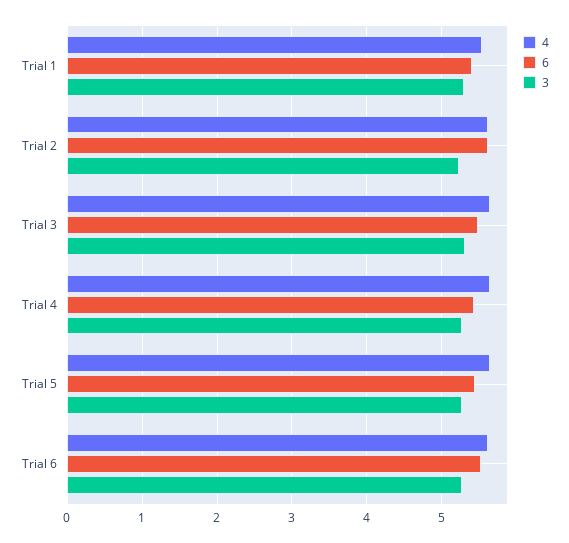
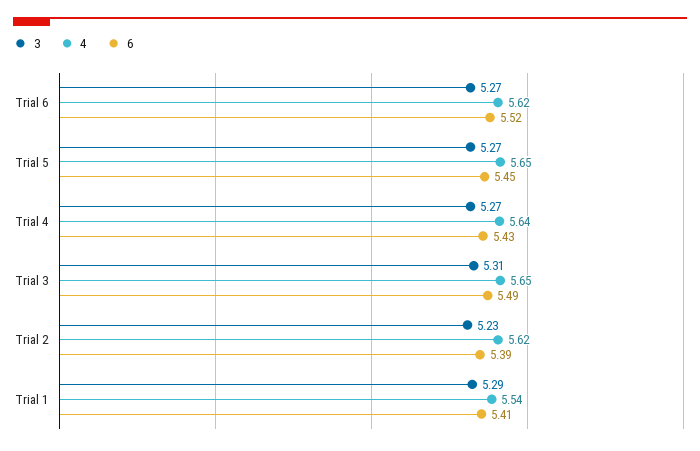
  {
    "4": {
      "Trial 1": 5.54,
      "Trial 2": 5.62,
      "Trial 3": 5.65,
      "Trial 4": 5.64,
      "Trial 5": 5.65,
      "Trial 6": 5.62
    },
    "6": {
      "Trial 1": 5.41,
-     "Trial 2": 5.6,
+     "Trial 2": 5.39,
      "Trial 3": 5.49,
      "Trial 4": 5.43,
      "Trial 5": 5.45,
      "Trial 6": 5.52
    },
    "3": {
      "Trial 1": 5.29,
      "Trial 2": 5.23,
      "Trial 3": 5.31,
      "Trial 4": 5.27,
      "Trial 5": 5.27,
      "Trial 6": 5.27
    }
  }

